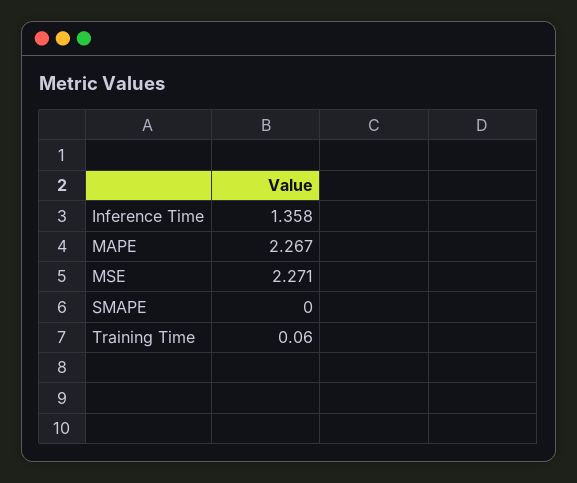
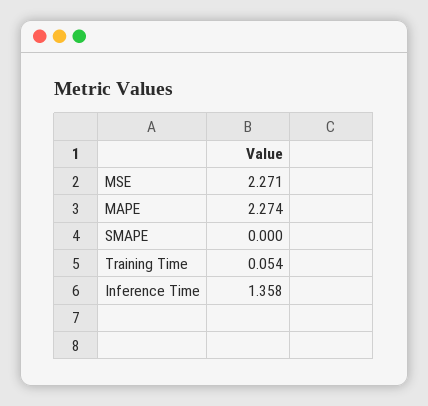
  {
    "Inference Time": 1.358,
-   "MAPE": 2.267,
+   "MAPE": 2.274,
    "MSE": 2.271,
    "SMAPE": 0,
-   "Training Time": 0.06
+   "Training Time": 0.054
  }

